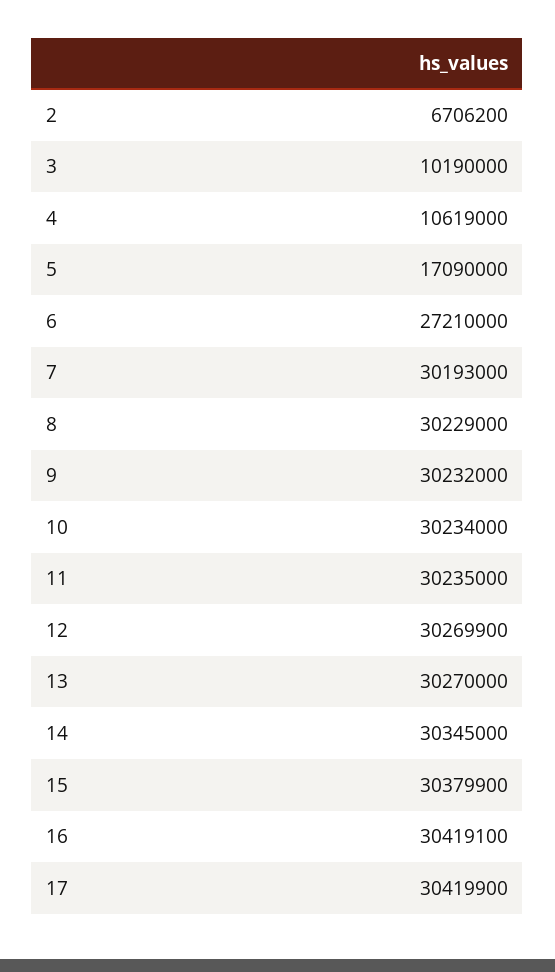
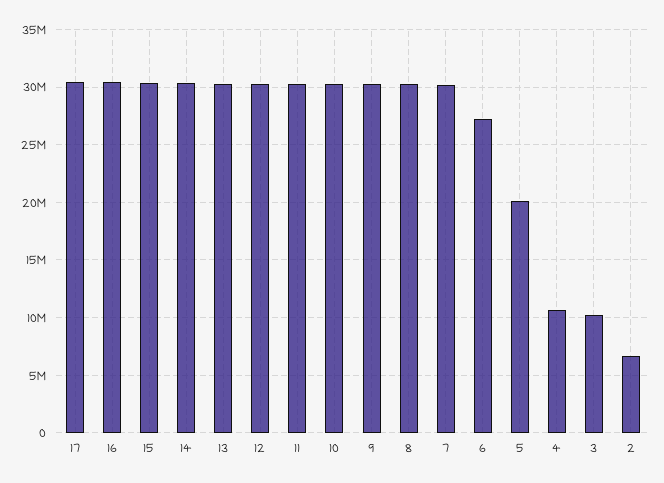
  {
    "2": 6706200,
    "3": 10190000,
    "4": 10619000,
-   "5": 17090000,
+   "5": 20000000,
    "6": 27210000,
    "7": 30193000,
    "8": 30229000,
    "9": 30232000,
    "10": 30234000,
    "11": 30235000,
    "12": 30269900,
    "13": 30270000,
    "14": 30345000,
    "15": 30379900,
    "16": 30419100,
    "17": 30419900
  }

